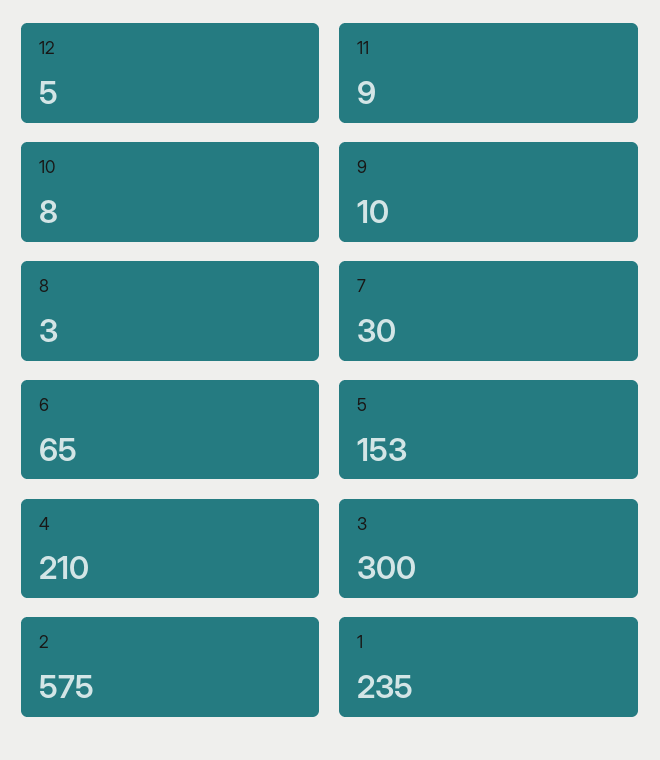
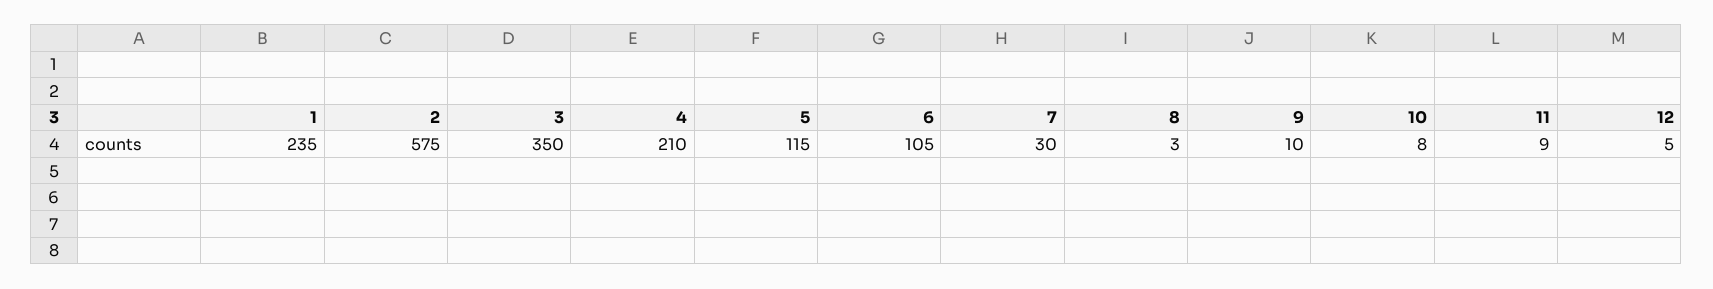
  {
    "12": 5,
    "11": 9,
    "10": 8,
    "9": 10,
    "8": 3,
    "7": 30,
-   "6": 65,
+   "6": 105,
-   "5": 153,
+   "5": 115,
    "4": 210,
-   "3": 300,
+   "3": 350,
    "2": 575,
    "1": 235
  }

